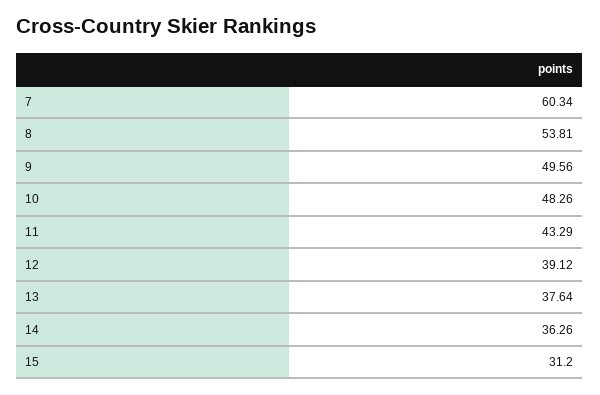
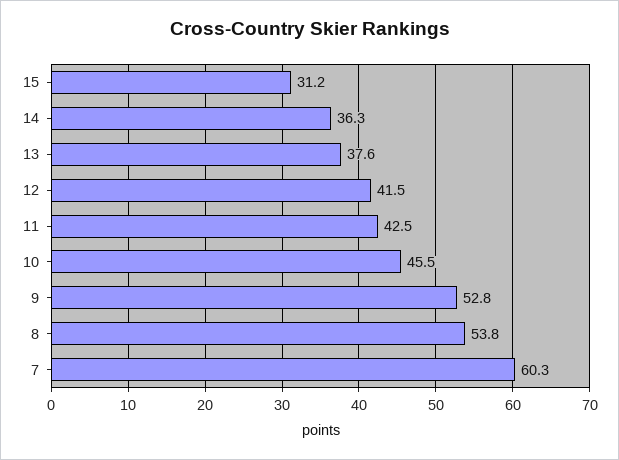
  {
    "7": 60.34,
    "8": 53.81,
-   "9": 49.56,
+   "9": 52.8,
-   "10": 48.26,
+   "10": 45.5,
-   "11": 43.29,
+   "11": 42.5,
-   "12": 39.12,
+   "12": 41.5,
    "13": 37.64,
    "14": 36.26,
    "15": 31.2
  }

